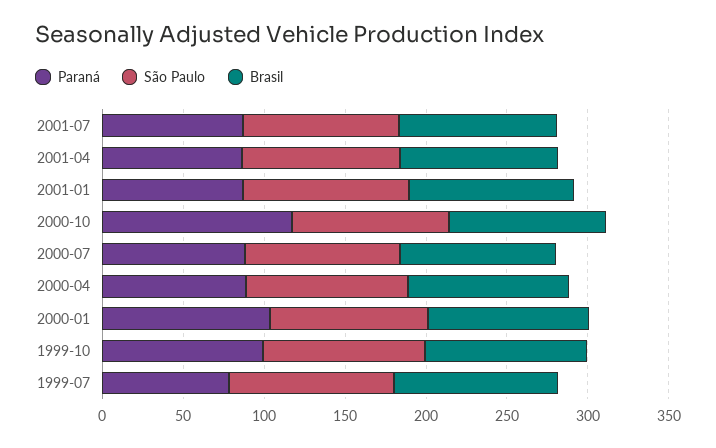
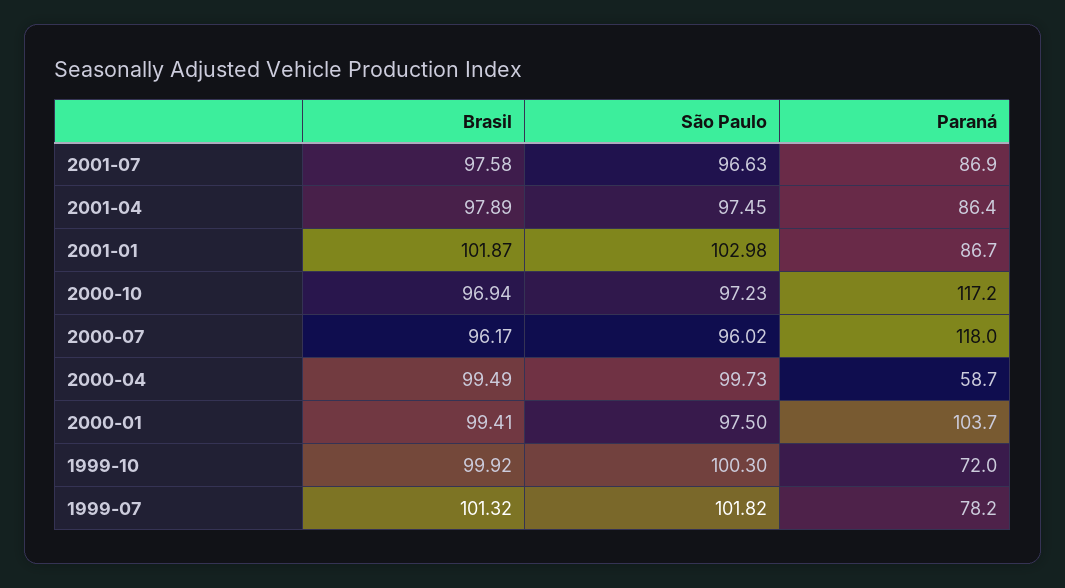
  {
    "Paraná": {
      "2001-07": 86.9,
      "2001-04": 86.4,
      "2001-01": 86.7,
      "2000-10": 117.2,
-     "2000-07": 90,
+     "2000-07": 118,
-     "2000-04": 90,
+     "2000-04": 58.7,
      "2000-01": 103.7,
-     "1999-10": 100,
+     "1999-10": 72,
      "1999-07": 78.2
    },
    "São Paulo": {
      "2001-07": 96.63,
      "2001-04": 97.45,
      "2001-01": 102.98,
      "2000-10": 97.23,
      "2000-07": 96.02,
      "2000-04": 99.73,
      "2000-01": 97.5,
      "1999-10": 100.3,
      "1999-07": 101.82
    },
    "Brasil": {
      "2001-07": 97.58,
      "2001-04": 97.89,
      "2001-01": 101.87,
      "2000-10": 96.94,
      "2000-07": 96.17,
      "2000-04": 99.49,
      "2000-01": 99.41,
      "1999-10": 99.92,
      "1999-07": 101.32
    }
  }

